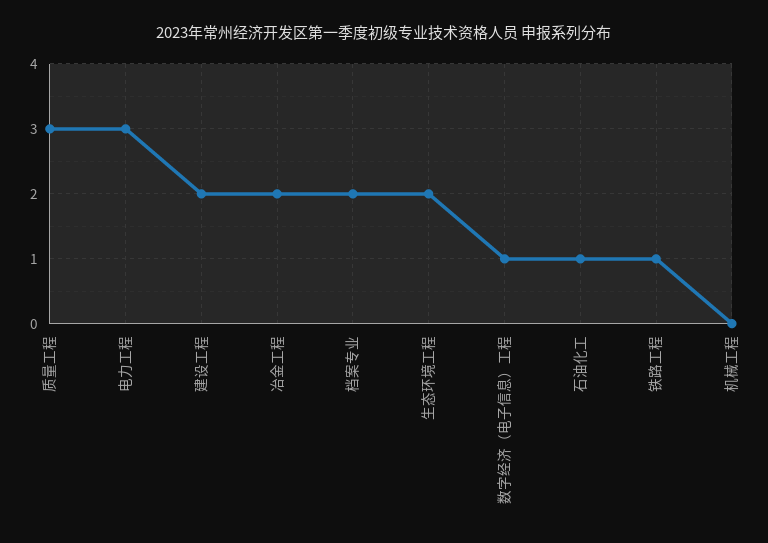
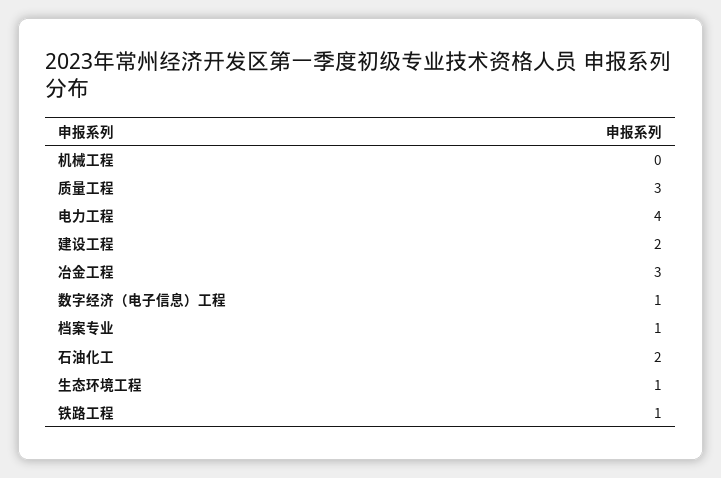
  {
    "质量工程": 3,
-   "电力工程": 3,
+   "电力工程": 4,
    "建设工程": 2,
-   "冶金工程": 2,
+   "冶金工程": 3,
-   "档案专业": 2,
+   "档案专业": 1,
-   "生态环境工程": 2,
+   "生态环境工程": 1,
    "数字经济（电子信息）工程": 1,
-   "石油化工": 1,
+   "石油化工": 2,
    "铁路工程": 1,
    "机械工程": 0
  }

